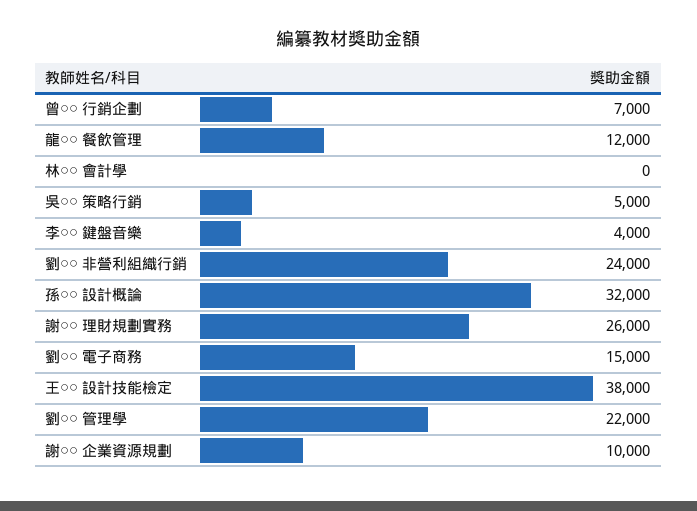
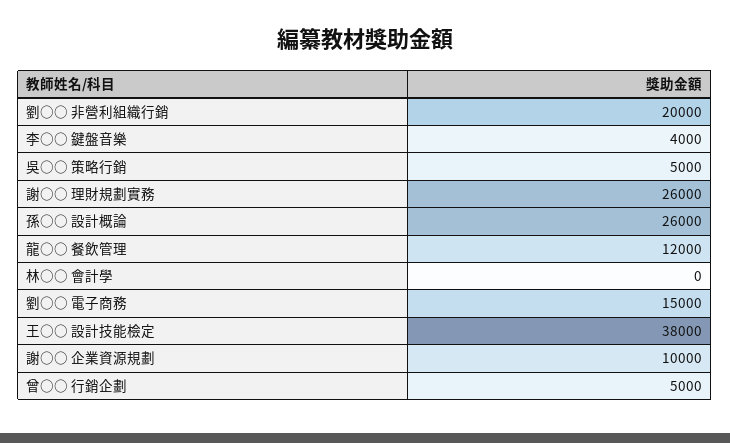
  {
-   "曾○○ 行銷企劃": 7000,
+   "曾○○ 行銷企劃": 5000,
    "龍○○ 餐飲管理": 12000,
    "林○○ 會計學": 0,
    "吳○○ 策略行銷": 5000,
    "李○○ 鍵盤音樂": 4000,
-   "劉○○ 非營利組織行銷": 24000,
+   "劉○○ 非營利組織行銷": 20000,
-   "孫○○ 設計概論": 32000,
+   "孫○○ 設計概論": 26000,
    "謝○○ 理財規劃實務": 26000,
    "劉○○ 電子商務": 15000,
    "王○○ 設計技能檢定": 38000,
-   "劉○○ 管理學": 22000,
    "謝○○ 企業資源規劃": 10000
  }

